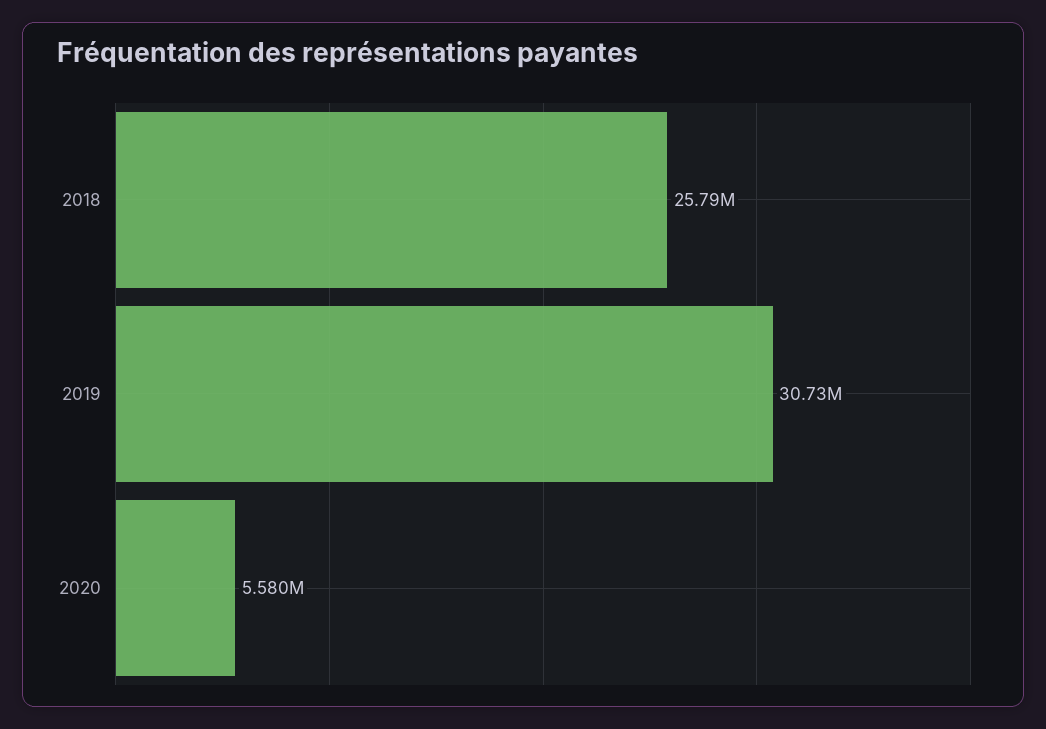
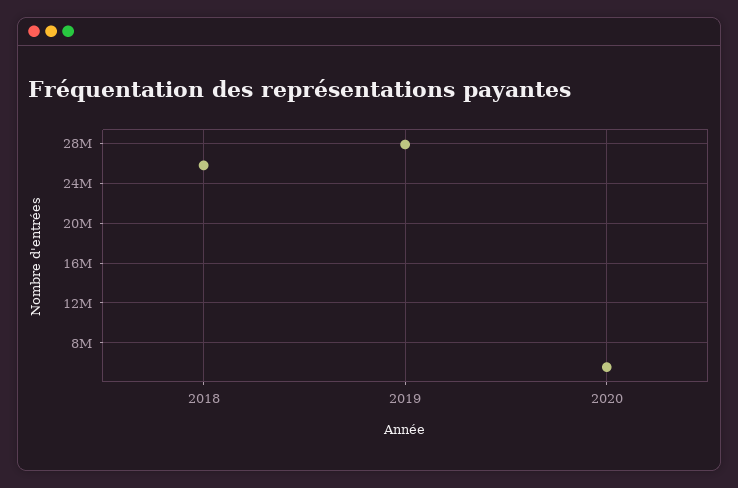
  {
    "2018": 25790000,
-   "2019": 30730000,
+   "2019": 28000000,
    "2020": 5580000
  }

